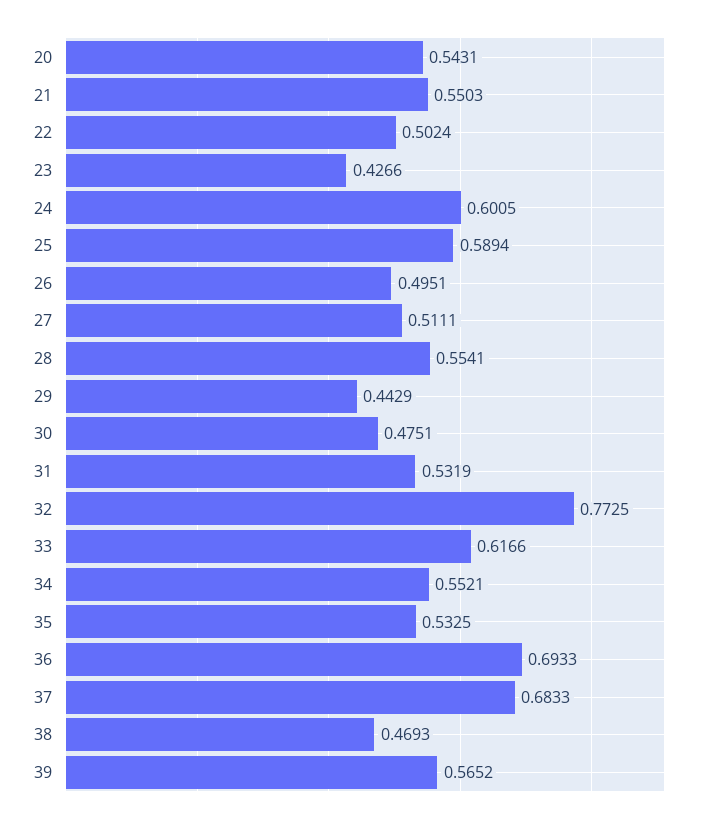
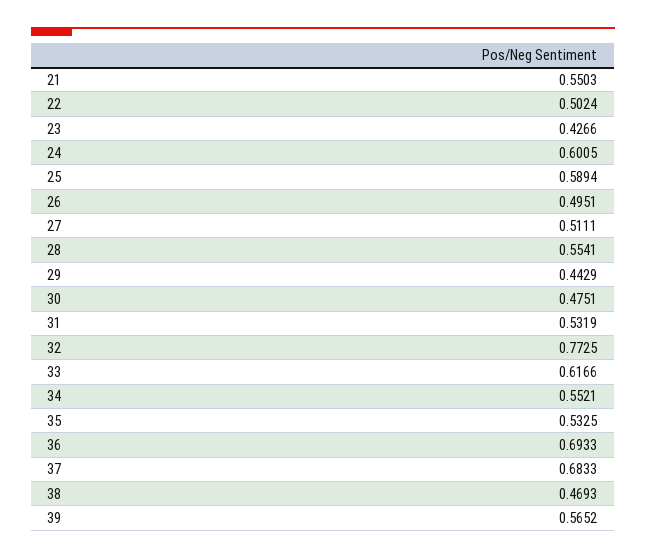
  {
-   "20": 0.5431,
    "21": 0.5503,
    "22": 0.5024,
    "23": 0.4266,
    "24": 0.6005,
    "25": 0.5894,
    "26": 0.4951,
    "27": 0.5111,
    "28": 0.5541,
    "29": 0.4429,
    "30": 0.4751,
    "31": 0.5319,
    "32": 0.7725,
    "33": 0.6166,
    "34": 0.5521,
    "35": 0.5325,
    "36": 0.6933,
    "37": 0.6833,
    "38": 0.4693,
    "39": 0.5652
  }

